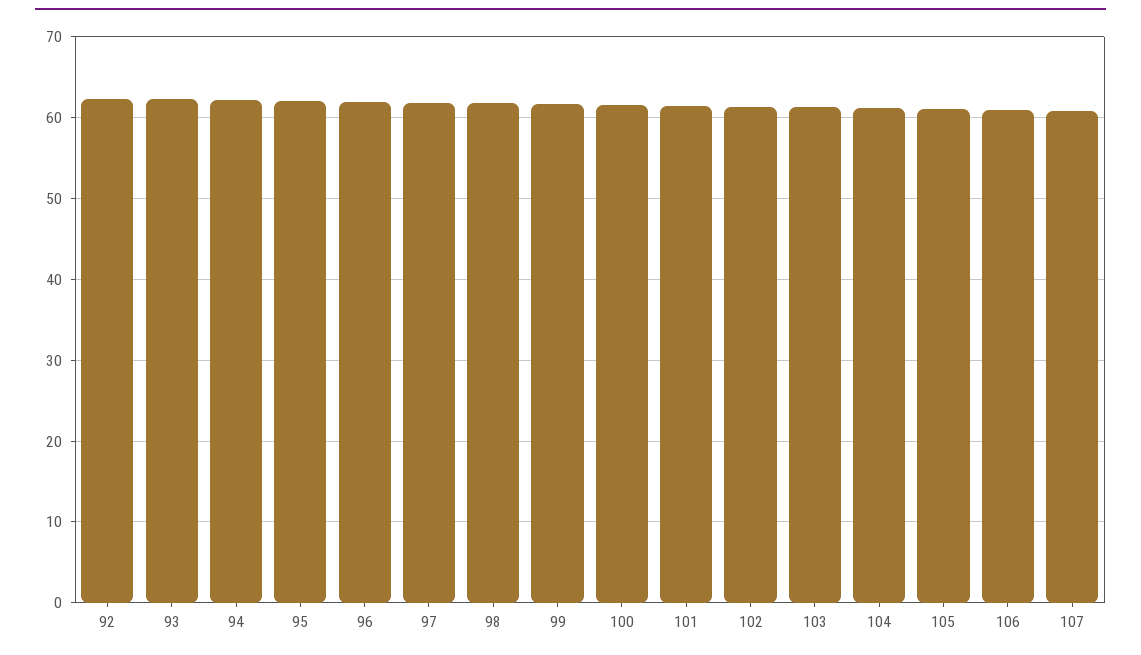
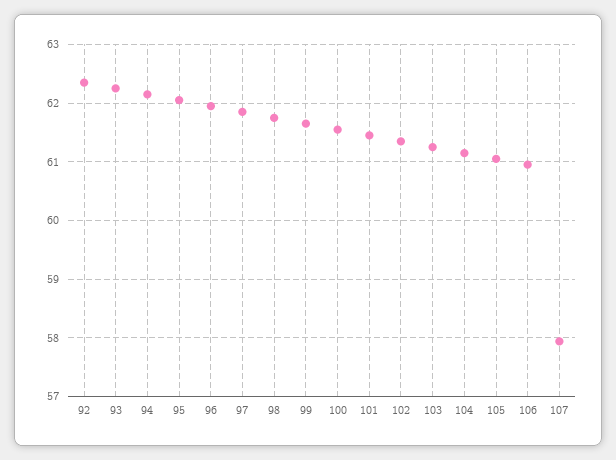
  {
    "92": 62.4,
    "93": 62.2,
    "94": 62.2,
    "95": 62,
    "96": 62,
    "97": 61.8,
    "98": 61.8,
    "99": 61.6,
    "100": 61.6,
    "101": 61.4,
    "102": 61.4,
    "103": 61.2,
    "104": 61.2,
    "105": 61,
    "106": 61,
-   "107": 61
+   "107": 58
  }

